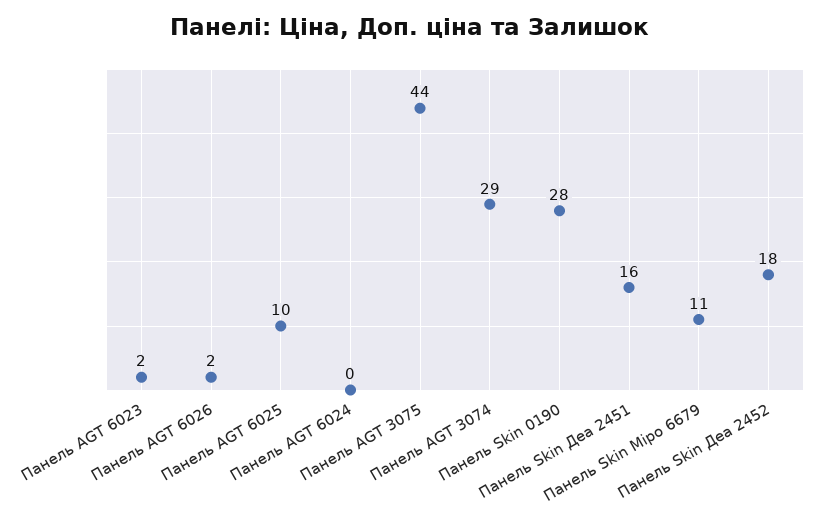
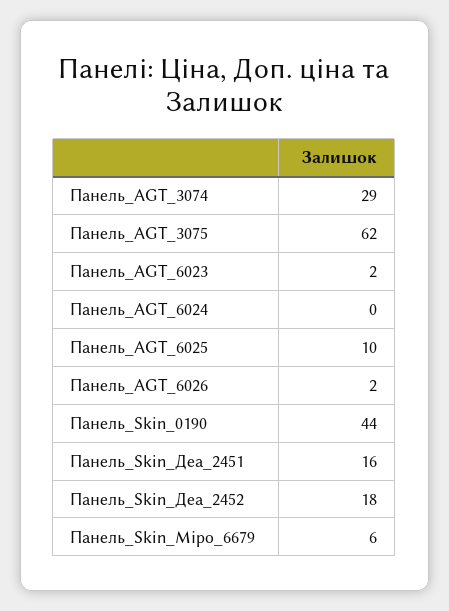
  {
    "Панель AGT 6023": 2,
    "Панель AGT 6026": 2,
    "Панель AGT 6025": 10,
    "Панель AGT 6024": 0,
-   "Панель AGT 3075": 44,
+   "Панель AGT 3075": 62,
    "Панель AGT 3074": 29,
-   "Панель Skin 0190": 28,
+   "Панель Skin 0190": 44,
    "Панель Skin Деа 2451": 16,
-   "Панель Skin Міро 6679": 11,
+   "Панель Skin Міро 6679": 6,
    "Панель Skin Деа 2452": 18
  }

